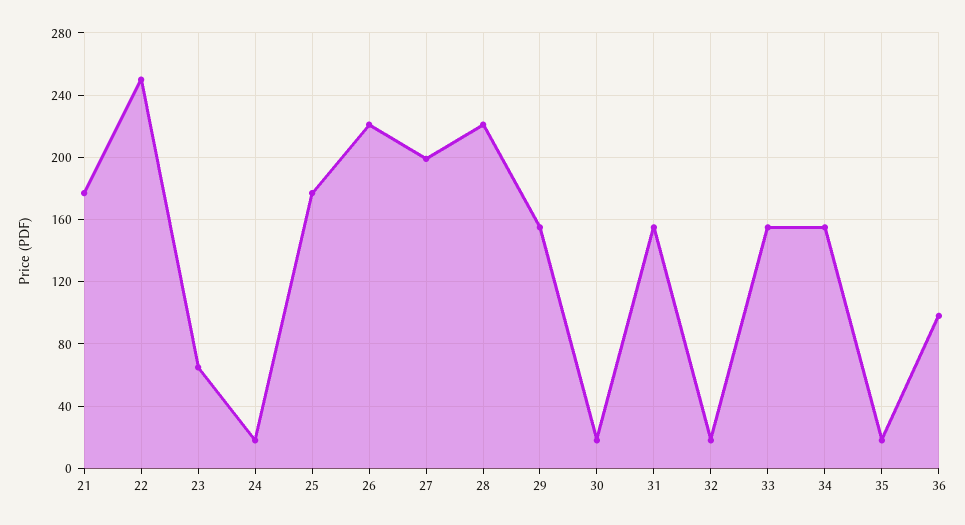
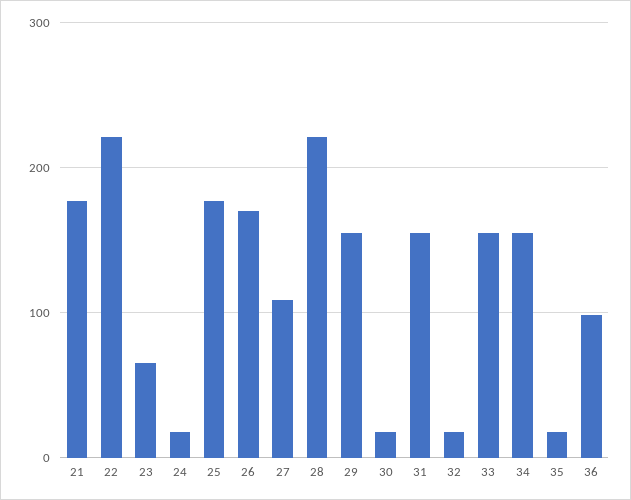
  {
    "21": 175,
-   "22": 250,
+   "22": 220,
    "23": 65,
    "24": 20,
    "25": 175,
-   "26": 220,
+   "26": 170,
-   "27": 200,
+   "27": 110,
    "28": 220,
    "29": 155,
    "30": 20,
    "31": 155,
    "32": 20,
    "33": 155,
    "34": 155,
    "35": 20,
    "36": 100
  }

